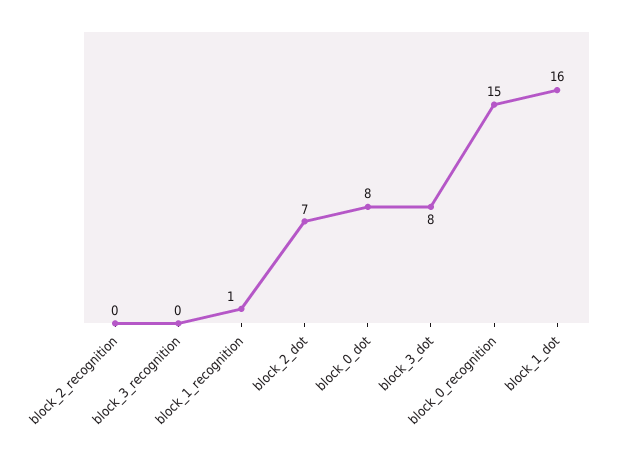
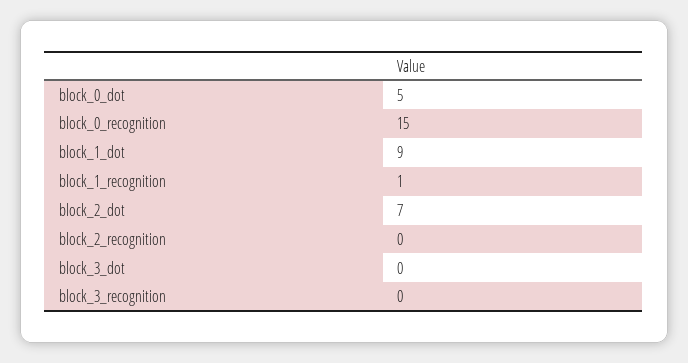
  {
    "block_2_recognition": 0,
    "block_3_recognition": 0,
    "block_1_recognition": 1,
    "block_2_dot": 7,
-   "block_0_dot": 8,
+   "block_0_dot": 5,
-   "block_3_dot": 8,
+   "block_3_dot": 0,
    "block_0_recognition": 15,
-   "block_1_dot": 16
+   "block_1_dot": 9
  }

